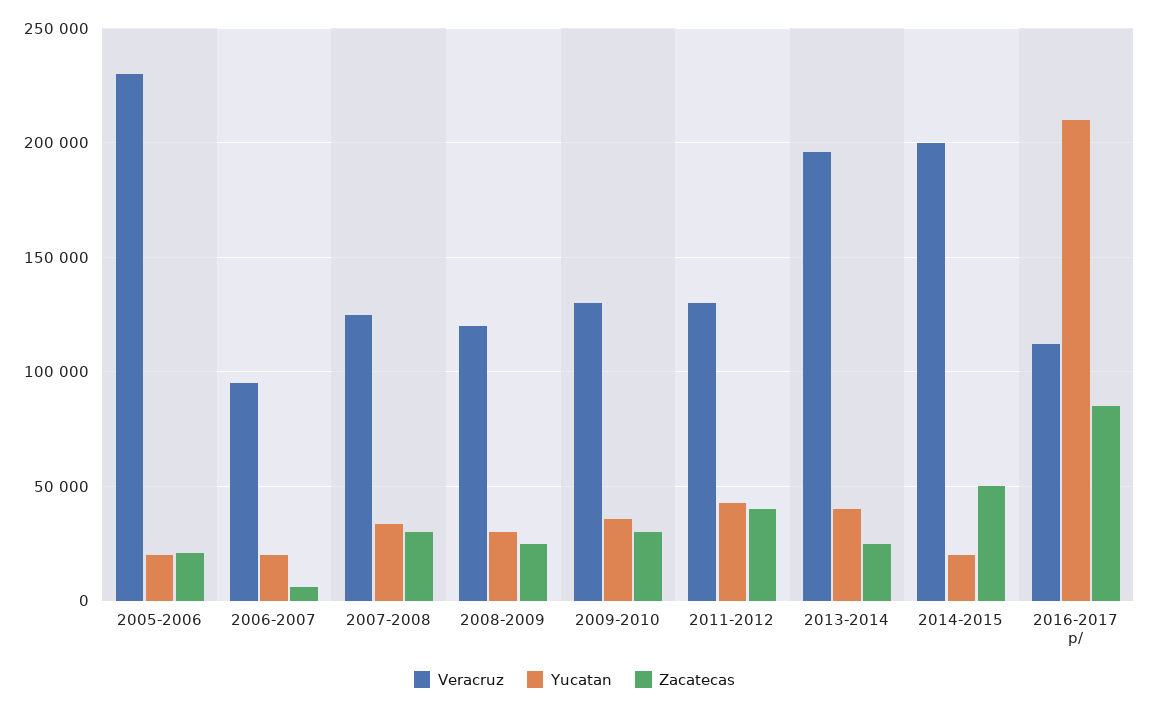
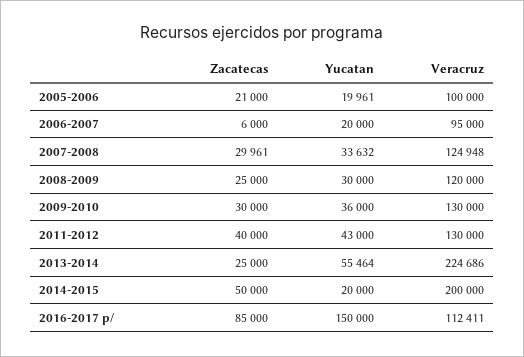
  {
    "Veracruz": {
-     "2005-2006": 230000,
+     "2005-2006": 100000,
      "2006-2007": 95000,
      "2007-2008": 124948,
      "2008-2009": 120000,
      "2009-2010": 130000,
      "2011-2012": 130000,
-     "2013-2014": 195000,
+     "2013-2014": 224686,
      "2014-2015": 200000,
      "2016-2017 p/": 112411
    },
    "Yucatan": {
      "2005-2006": 19961,
      "2006-2007": 20000,
      "2007-2008": 33632,
      "2008-2009": 30000,
      "2009-2010": 36000,
      "2011-2012": 43000,
-     "2013-2014": 40000,
+     "2013-2014": 55464,
      "2014-2015": 20000,
-     "2016-2017 p/": 210000
+     "2016-2017 p/": 150000
    },
    "Zacatecas": {
      "2005-2006": 21000,
      "2006-2007": 6000,
      "2007-2008": 29961,
      "2008-2009": 25000,
      "2009-2010": 30000,
      "2011-2012": 40000,
      "2013-2014": 25000,
      "2014-2015": 50000,
      "2016-2017 p/": 85000
    }
  }

